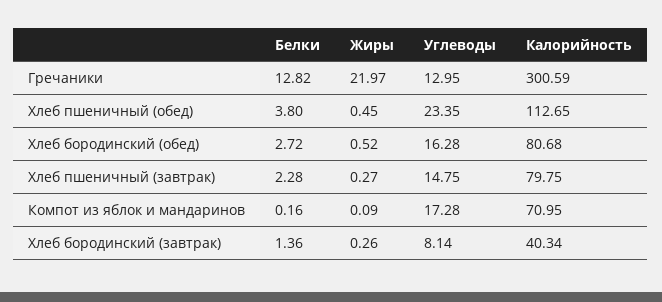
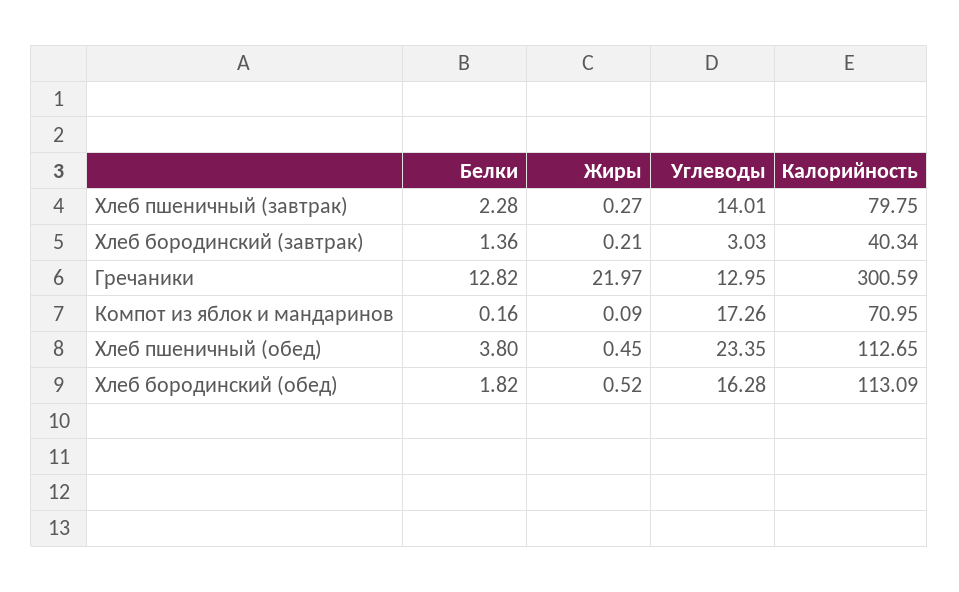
  {
    "Белки": {
      "Гречаники": 12.82,
      "Хлеб пшеничный (обед)": 3.8,
-     "Хлеб бородинский (обед)": 2.72,
+     "Хлеб бородинский (обед)": 1.82,
      "Хлеб пшеничный (завтрак)": 2.28,
      "Компот из яблок и мандаринов": 0.16,
      "Хлеб бородинский (завтрак)": 1.36
    },
    "Жиры": {
      "Гречаники": 21.97,
      "Хлеб пшеничный (обед)": 0.45,
      "Хлеб бородинский (обед)": 0.52,
      "Хлеб пшеничный (завтрак)": 0.27,
      "Компот из яблок и мандаринов": 0.09,
-     "Хлеб бородинский (завтрак)": 0.26
+     "Хлеб бородинский (завтрак)": 0.21
    },
    "Углеводы": {
      "Гречаники": 12.95,
      "Хлеб пшеничный (обед)": 23.35,
      "Хлеб бородинский (обед)": 16.28,
-     "Хлеб пшеничный (завтрак)": 14.75,
+     "Хлеб пшеничный (завтрак)": 14.01,
-     "Компот из яблок и мандаринов": 17.28,
+     "Компот из яблок и мандаринов": 17.26,
-     "Хлеб бородинский (завтрак)": 8.14
+     "Хлеб бородинский (завтрак)": 3.03
    },
    "Калорийность": {
      "Гречаники": 300.59,
      "Хлеб пшеничный (обед)": 112.65,
-     "Хлеб бородинский (обед)": 80.68,
+     "Хлеб бородинский (обед)": 113.09,
      "Хлеб пшеничный (завтрак)": 79.75,
      "Компот из яблок и мандаринов": 70.95,
      "Хлеб бородинский (завтрак)": 40.34
    }
  }

